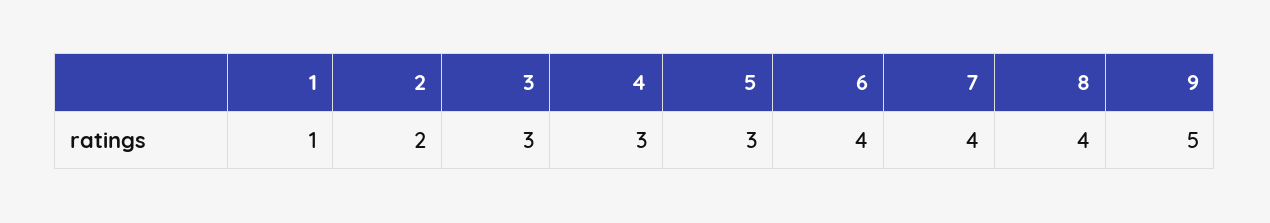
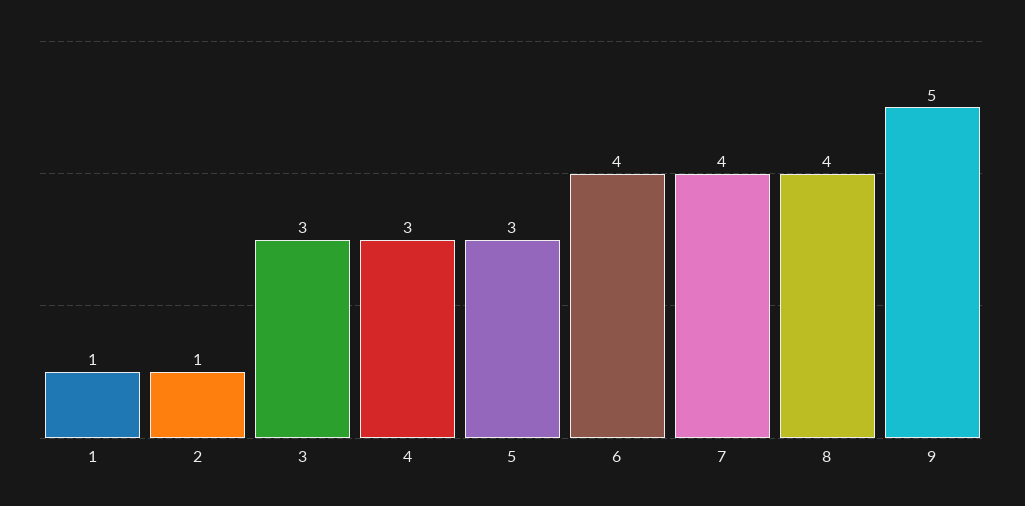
  {
    "1": 1,
-   "2": 2,
+   "2": 1,
    "3": 3,
    "4": 3,
    "5": 3,
    "6": 4,
    "7": 4,
    "8": 4,
    "9": 5
  }

